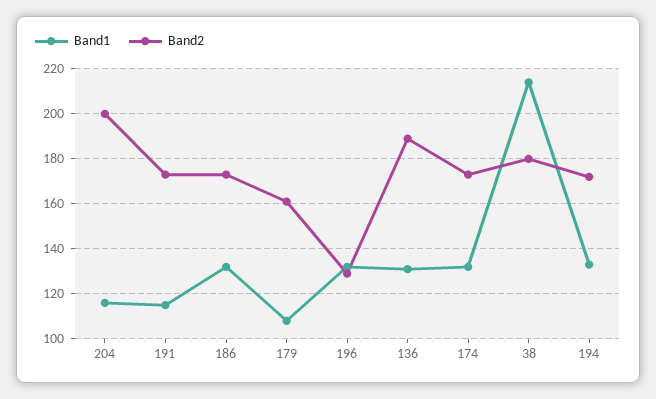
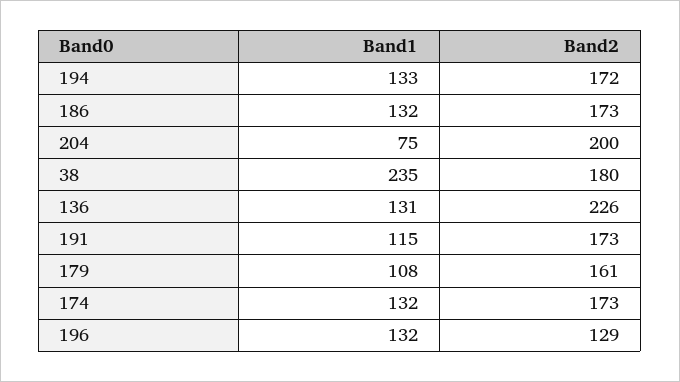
  {
    "Band1": {
-     "204": 115,
+     "204": 75,
      "191": 115,
      "186": 132,
      "179": 108,
      "196": 132,
      "136": 131,
      "174": 132,
-     "38": 215,
+     "38": 235,
      "194": 133
    },
    "Band2": {
      "204": 200,
      "191": 173,
      "186": 173,
      "179": 161,
      "196": 129,
-     "136": 190,
+     "136": 226,
      "174": 173,
      "38": 180,
      "194": 172
    }
  }

